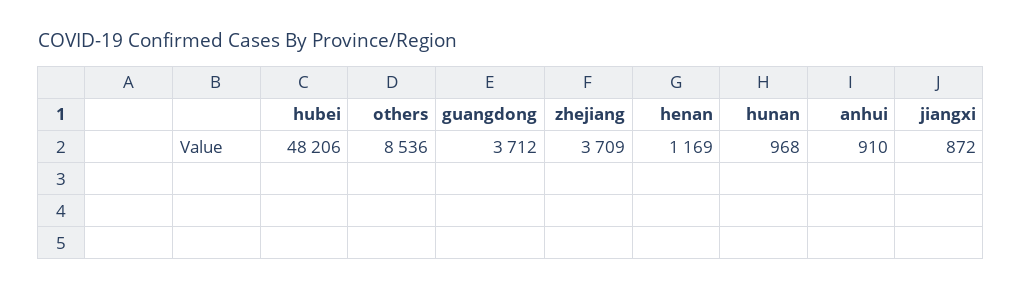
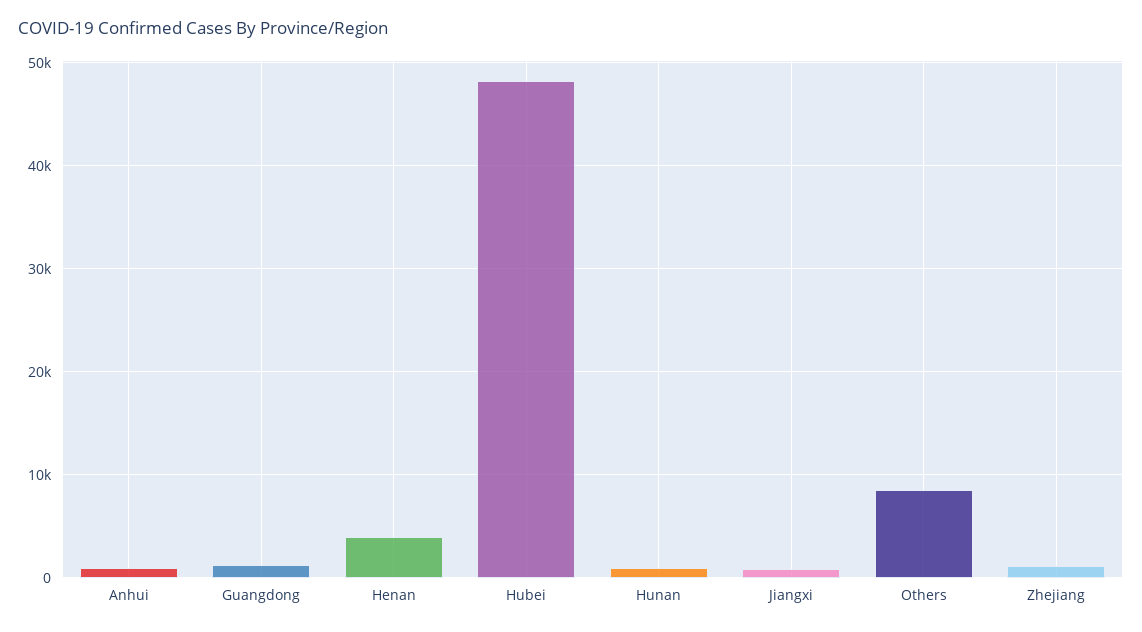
  {
    "hubei": 48206,
    "others": 8536,
-   "guangdong": 3712,
+   "guangdong": 1000,
-   "zhejiang": 3709,
+   "zhejiang": 1000,
-   "henan": 1169,
+   "henan": 4000,
    "hunan": 968,
    "anhui": 910,
    "jiangxi": 872
  }

